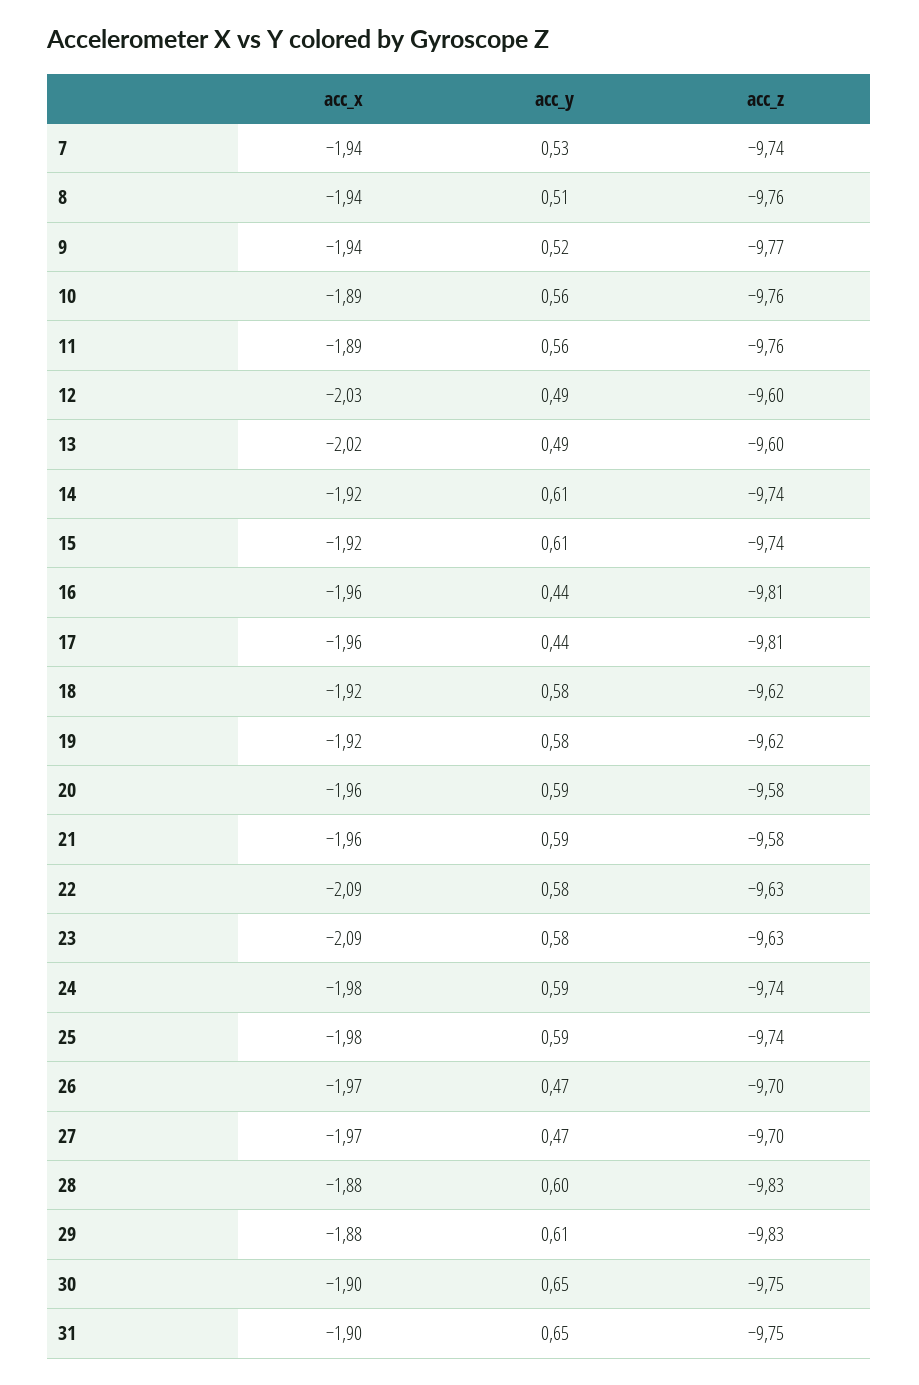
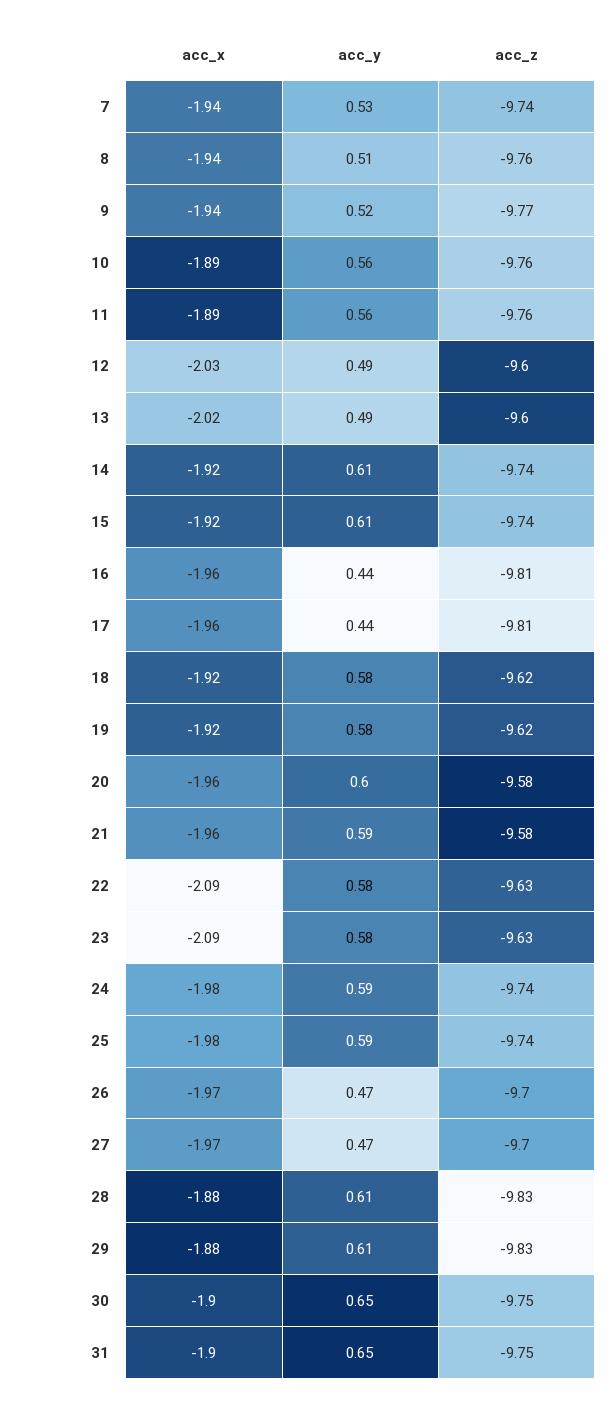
  {
    "acc_x": {
      "7": -1.94,
      "8": -1.94,
      "9": -1.94,
      "10": -1.89,
      "11": -1.89,
      "12": -2.03,
      "13": -2.02,
      "14": -1.92,
      "15": -1.92,
      "16": -1.96,
      "17": -1.96,
      "18": -1.92,
      "19": -1.92,
      "20": -1.96,
      "21": -1.96,
      "22": -2.09,
      "23": -2.09,
      "24": -1.98,
      "25": -1.98,
      "26": -1.97,
      "27": -1.97,
      "28": -1.88,
      "29": -1.88,
      "30": -1.9,
      "31": -1.9
    },
    "acc_y": {
      "7": 0.53,
      "8": 0.51,
      "9": 0.52,
      "10": 0.56,
      "11": 0.56,
      "12": 0.49,
      "13": 0.49,
      "14": 0.61,
      "15": 0.61,
      "16": 0.44,
      "17": 0.44,
      "18": 0.58,
      "19": 0.58,
-     "20": 0.59,
+     "20": 0.6,
      "21": 0.59,
      "22": 0.58,
      "23": 0.58,
      "24": 0.59,
      "25": 0.59,
      "26": 0.47,
      "27": 0.47,
-     "28": 0.6,
+     "28": 0.61,
      "29": 0.61,
      "30": 0.65,
      "31": 0.65
    },
    "acc_z": {
      "7": -9.74,
      "8": -9.76,
      "9": -9.77,
      "10": -9.76,
      "11": -9.76,
      "12": -9.6,
      "13": -9.6,
      "14": -9.74,
      "15": -9.74,
      "16": -9.81,
      "17": -9.81,
      "18": -9.62,
      "19": -9.62,
      "20": -9.58,
      "21": -9.58,
      "22": -9.63,
      "23": -9.63,
      "24": -9.74,
      "25": -9.74,
      "26": -9.7,
      "27": -9.7,
      "28": -9.83,
      "29": -9.83,
      "30": -9.75,
      "31": -9.75
    }
  }

